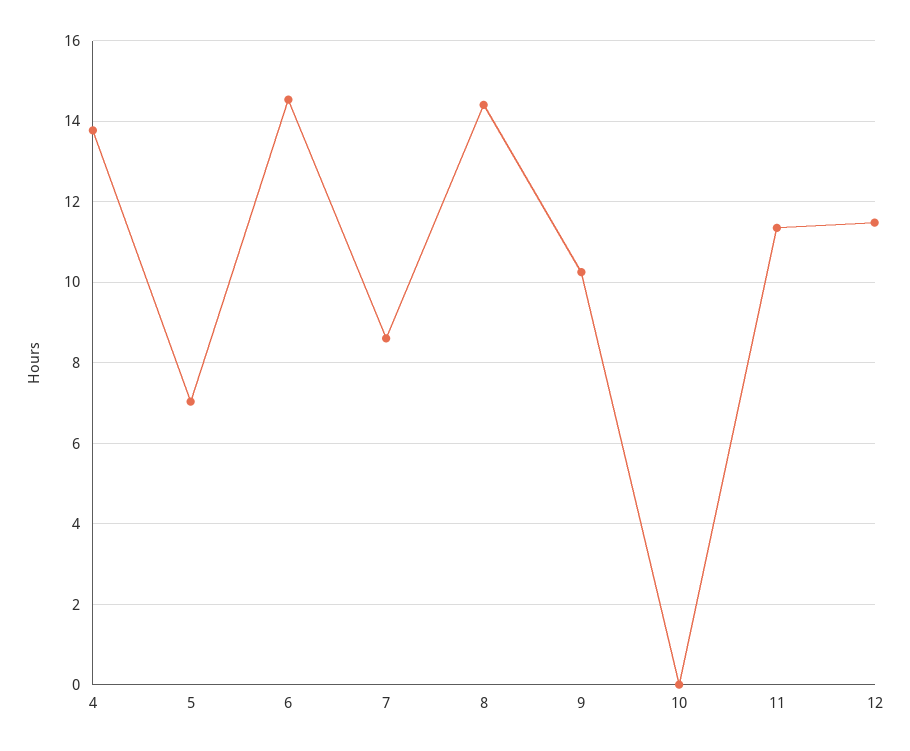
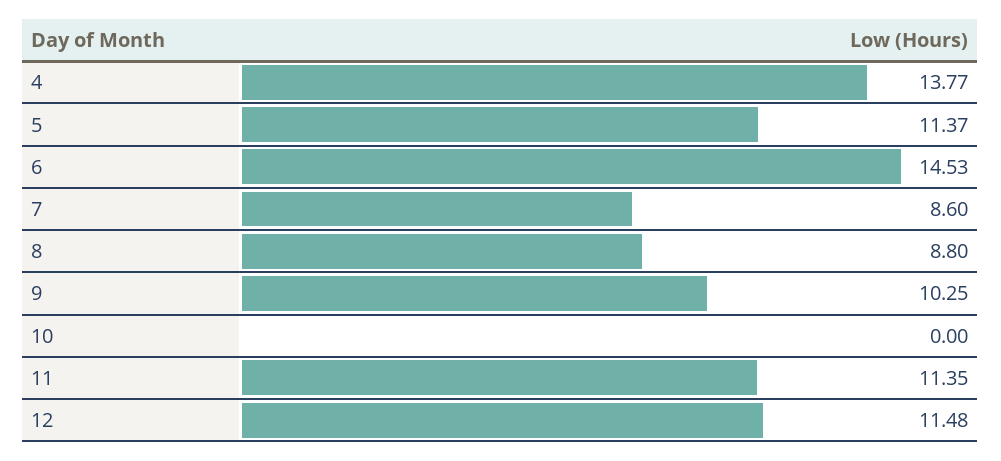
  {
    "4": 13.77,
-   "5": 7,
+   "5": 11.37,
    "6": 14.53,
    "7": 8.6,
-   "8": 14.4,
+   "8": 8.8,
    "9": 10.25,
    "10": 0,
    "11": 11.35,
    "12": 11.48
  }

